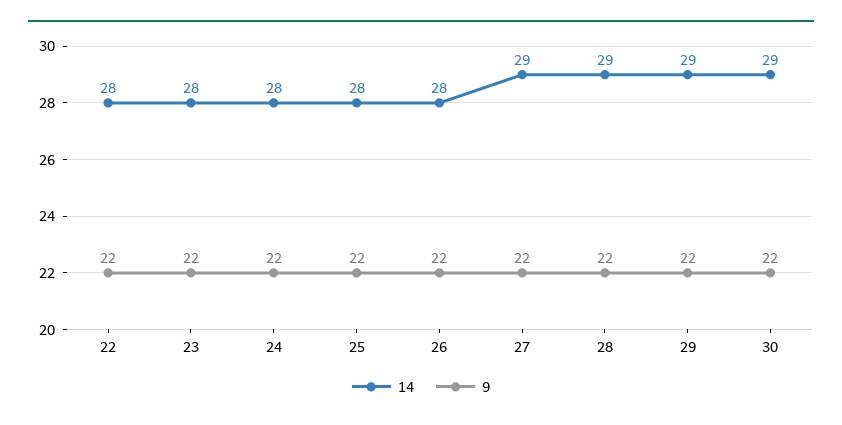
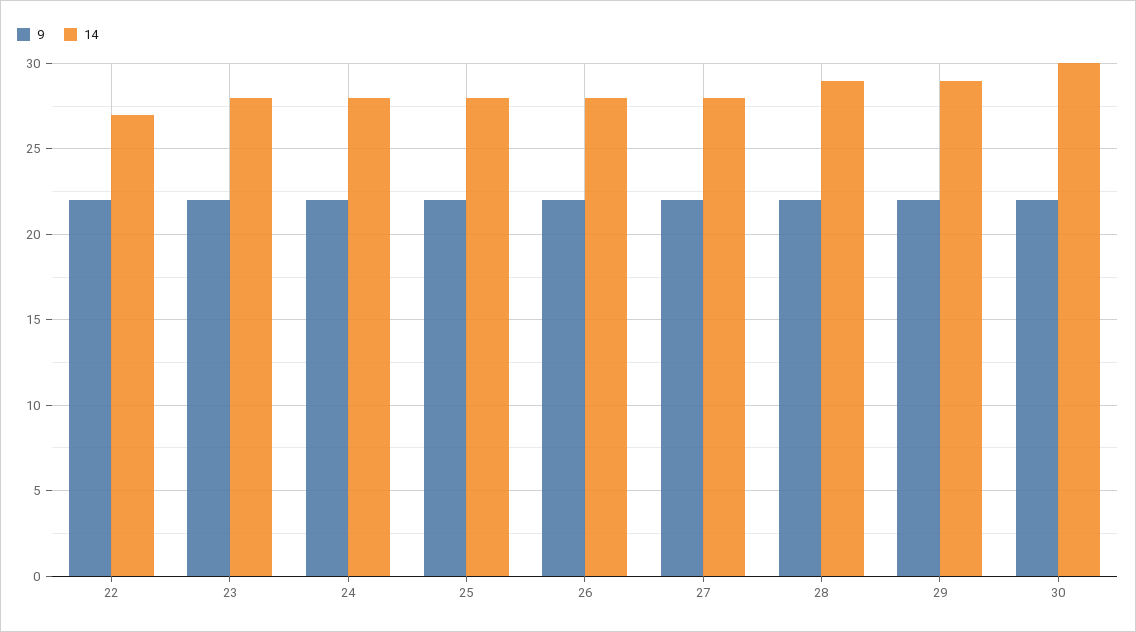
  {
    "14": {
-     "22": 28,
+     "22": 27,
      "23": 28,
      "24": 28,
      "25": 28,
      "26": 28,
-     "27": 29,
+     "27": 28,
      "28": 29,
      "29": 29,
-     "30": 29
+     "30": 30
    },
    "9": {
      "22": 22,
      "23": 22,
      "24": 22,
      "25": 22,
      "26": 22,
      "27": 22,
      "28": 22,
      "29": 22,
      "30": 22
    }
  }

